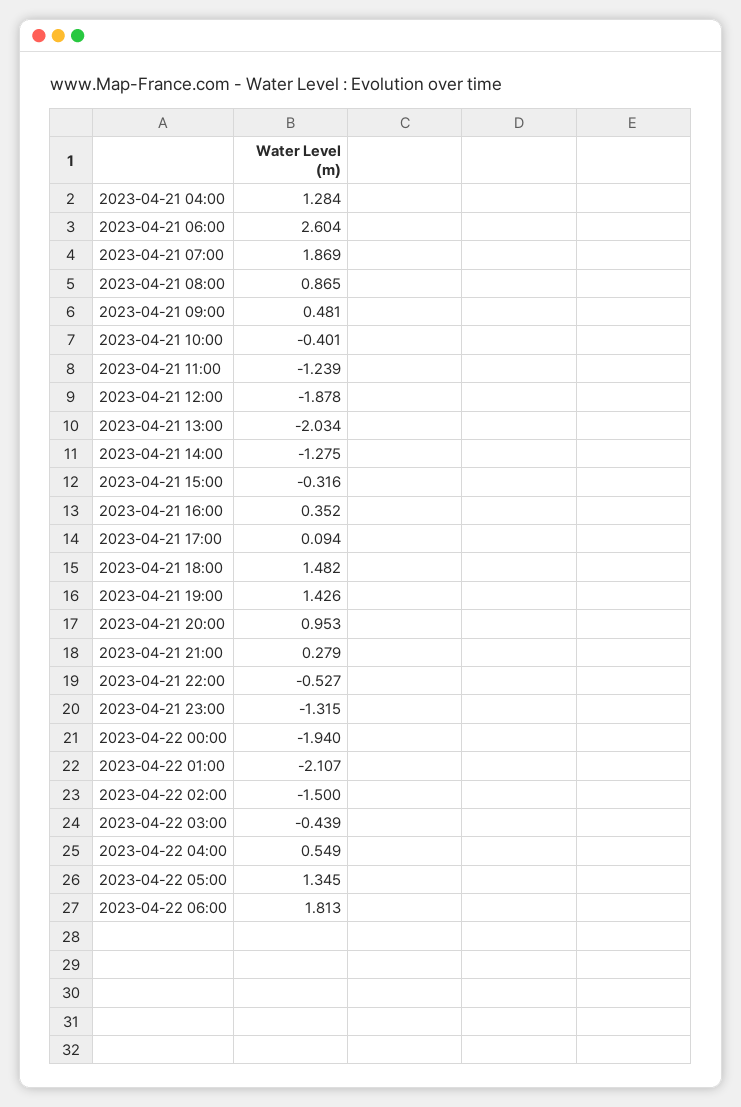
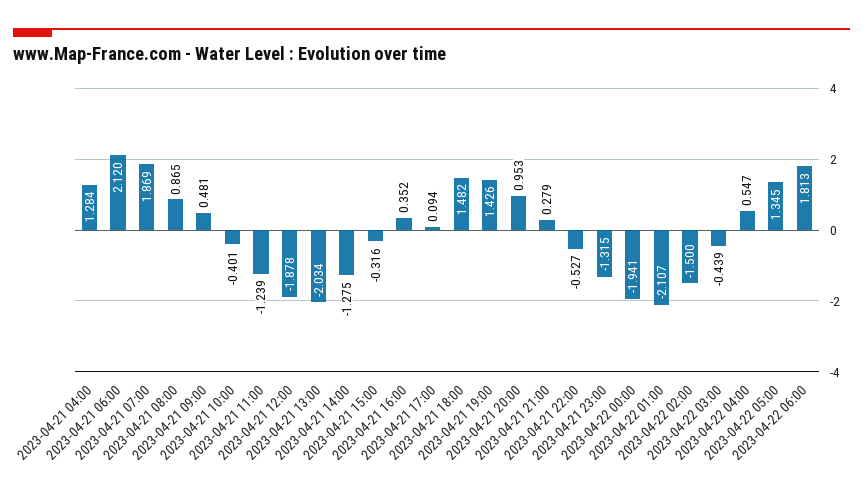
  {
    "2023-04-21 04:00": 1.284,
-   "2023-04-21 06:00": 2.604,
+   "2023-04-21 06:00": 2.12,
    "2023-04-21 07:00": 1.869,
    "2023-04-21 08:00": 0.865,
    "2023-04-21 09:00": 0.481,
    "2023-04-21 10:00": -0.401,
    "2023-04-21 11:00": -1.239,
    "2023-04-21 12:00": -1.878,
    "2023-04-21 13:00": -2.034,
    "2023-04-21 14:00": -1.275,
    "2023-04-21 15:00": -0.316,
    "2023-04-21 16:00": 0.352,
    "2023-04-21 17:00": 0.094,
    "2023-04-21 18:00": 1.482,
    "2023-04-21 19:00": 1.426,
    "2023-04-21 20:00": 0.953,
    "2023-04-21 21:00": 0.279,
    "2023-04-21 22:00": -0.527,
    "2023-04-21 23:00": -1.315,
-   "2023-04-22 00:00": -1.94,
+   "2023-04-22 00:00": -1.941,
    "2023-04-22 01:00": -2.107,
    "2023-04-22 02:00": -1.5,
    "2023-04-22 03:00": -0.439,
-   "2023-04-22 04:00": 0.549,
+   "2023-04-22 04:00": 0.547,
    "2023-04-22 05:00": 1.345,
    "2023-04-22 06:00": 1.813
  }

